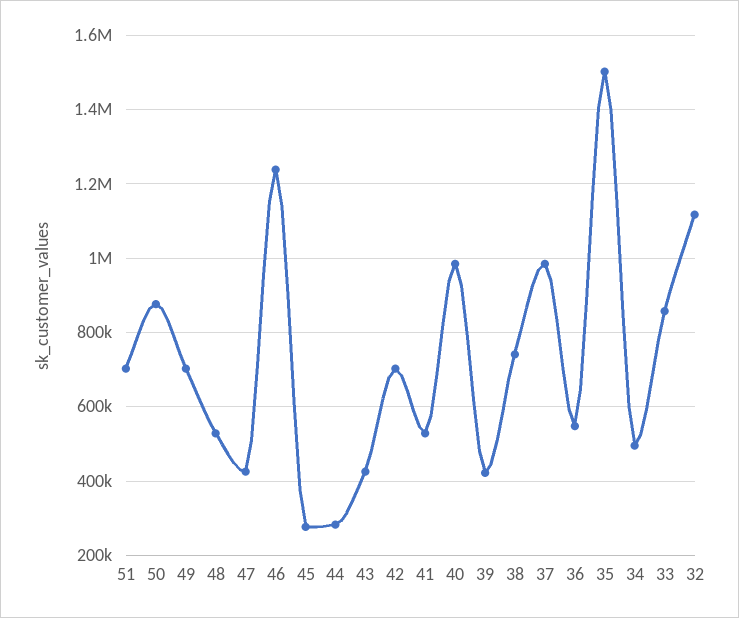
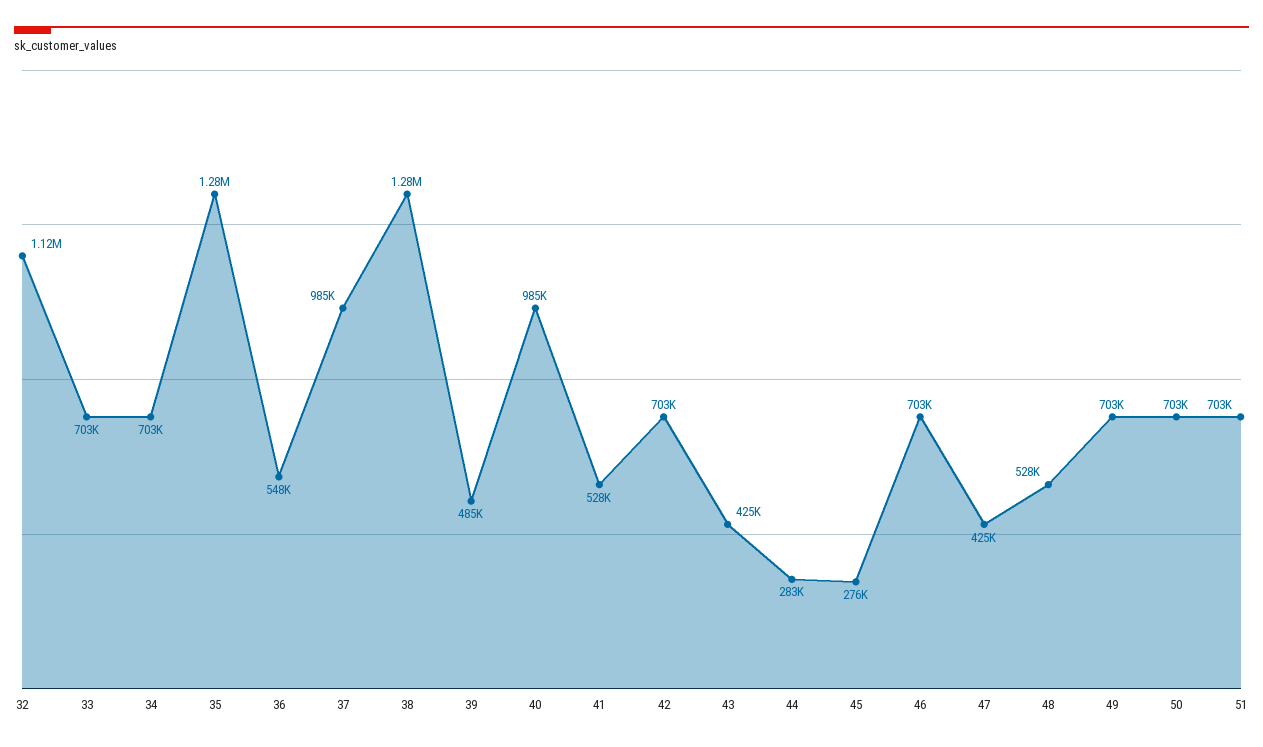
  {
    "51": 703000,
-   "50": 880000,
+   "50": 703000,
    "49": 703000,
    "48": 528000,
    "47": 425000,
-   "46": 1240000,
+   "46": 703000,
    "45": 276000,
    "44": 283000,
    "43": 425000,
    "42": 703000,
    "41": 528000,
    "40": 985000,
-   "39": 420000,
+   "39": 485000,
-   "38": 740000,
+   "38": 1280000,
    "37": 985000,
    "36": 548000,
-   "35": 1500000,
+   "35": 1280000,
-   "34": 500000,
+   "34": 703000,
-   "33": 860000,
+   "33": 703000,
    "32": 1120000
  }

